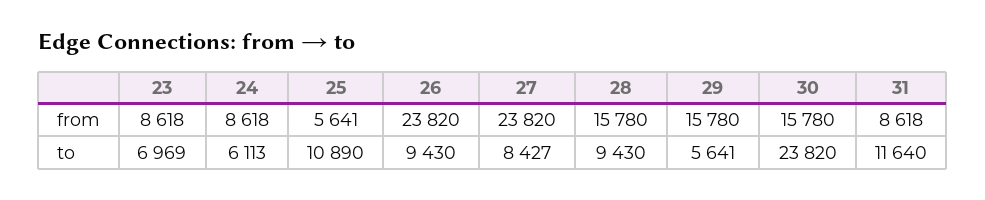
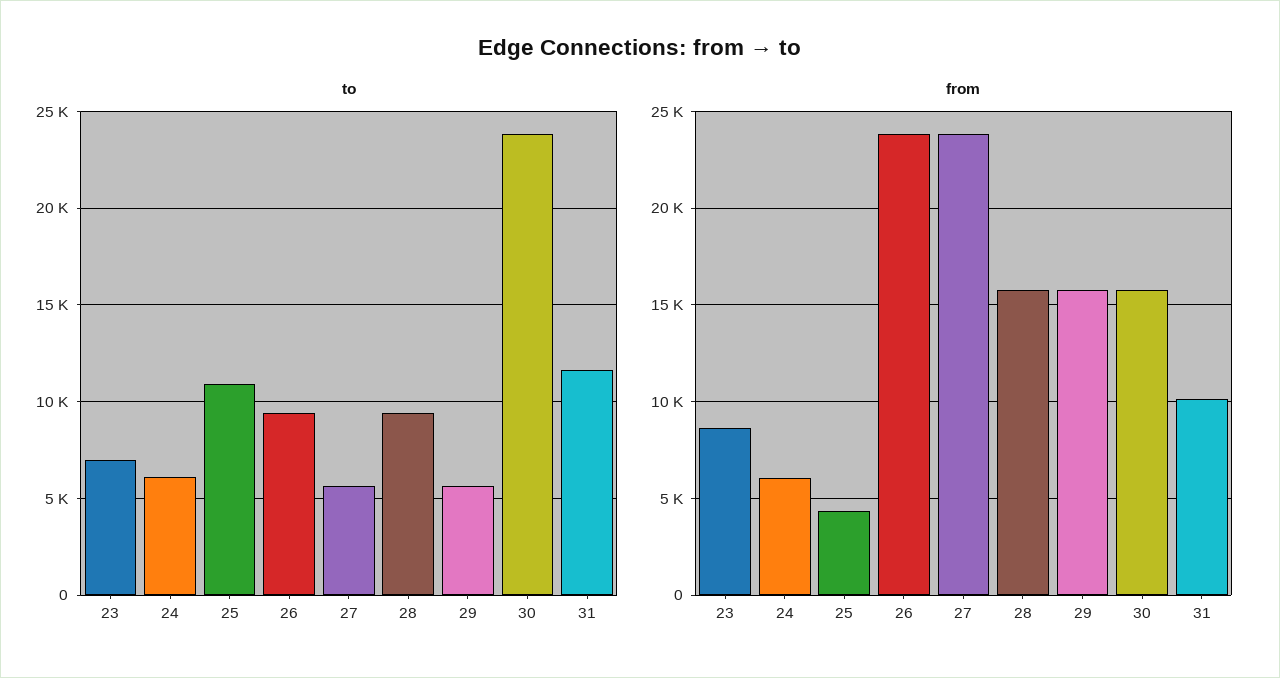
  {
    "from": {
      "23": 8618,
-     "24": 8618,
+     "24": 6000,
-     "25": 5641,
+     "25": 4500,
      "26": 23820,
      "27": 23820,
      "28": 15780,
      "29": 15780,
      "30": 15780,
-     "31": 8618
+     "31": 10000
    },
    "to": {
      "23": 6969,
      "24": 6113,
      "25": 10890,
      "26": 9430,
-     "27": 8427,
+     "27": 5500,
      "28": 9430,
      "29": 5641,
      "30": 23820,
      "31": 11640
    }
  }

